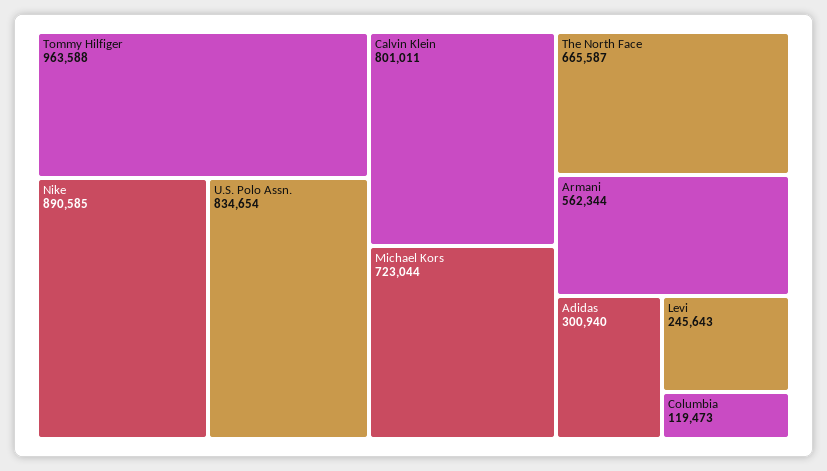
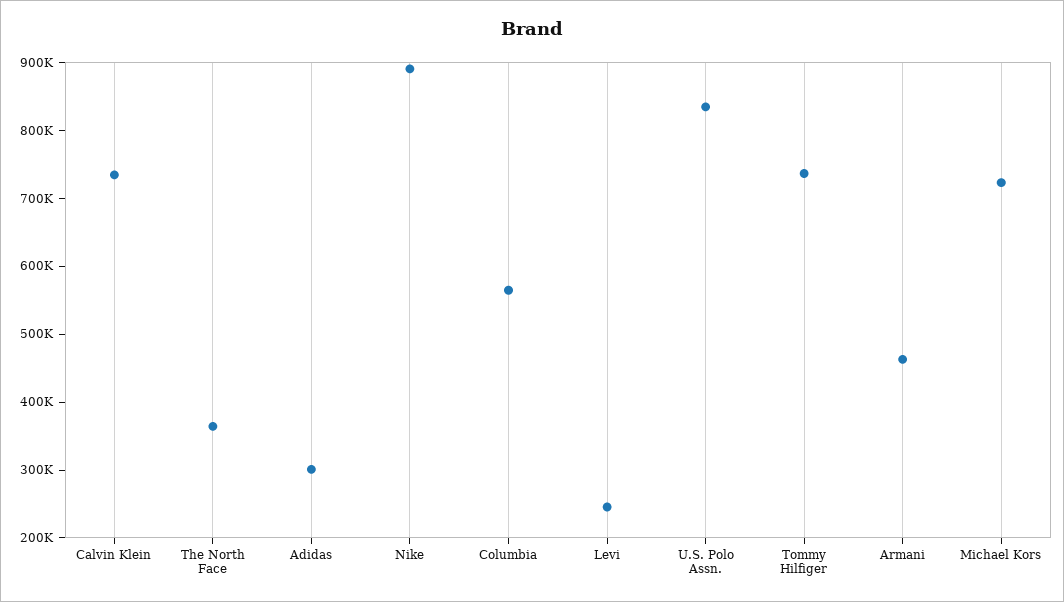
  {
-   "Tommy Hilfiger": 963588,
+   "Tommy Hilfiger": 740000,
    "Nike": 890585,
    "U.S. Polo Assn.": 834654,
-   "Calvin Klein": 801011,
+   "Calvin Klein": 740000,
    "Michael Kors": 723044,
-   "The North Face": 665587,
+   "The North Face": 360000,
-   "Armani": 562344,
+   "Armani": 460000,
    "Adidas": 300940,
    "Levi": 245643,
-   "Columbia": 119473
+   "Columbia": 560000
  }

